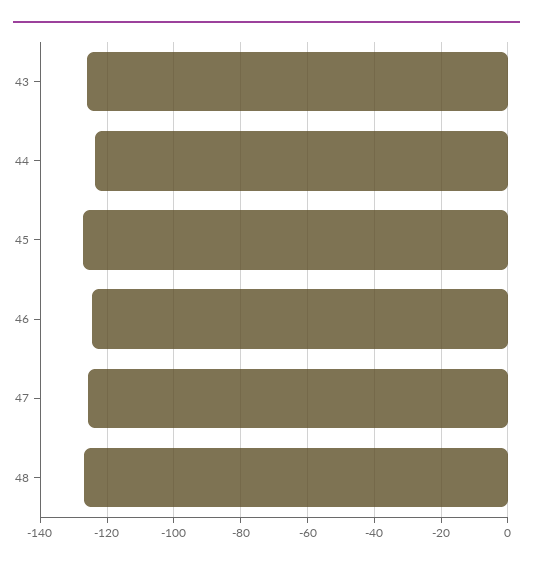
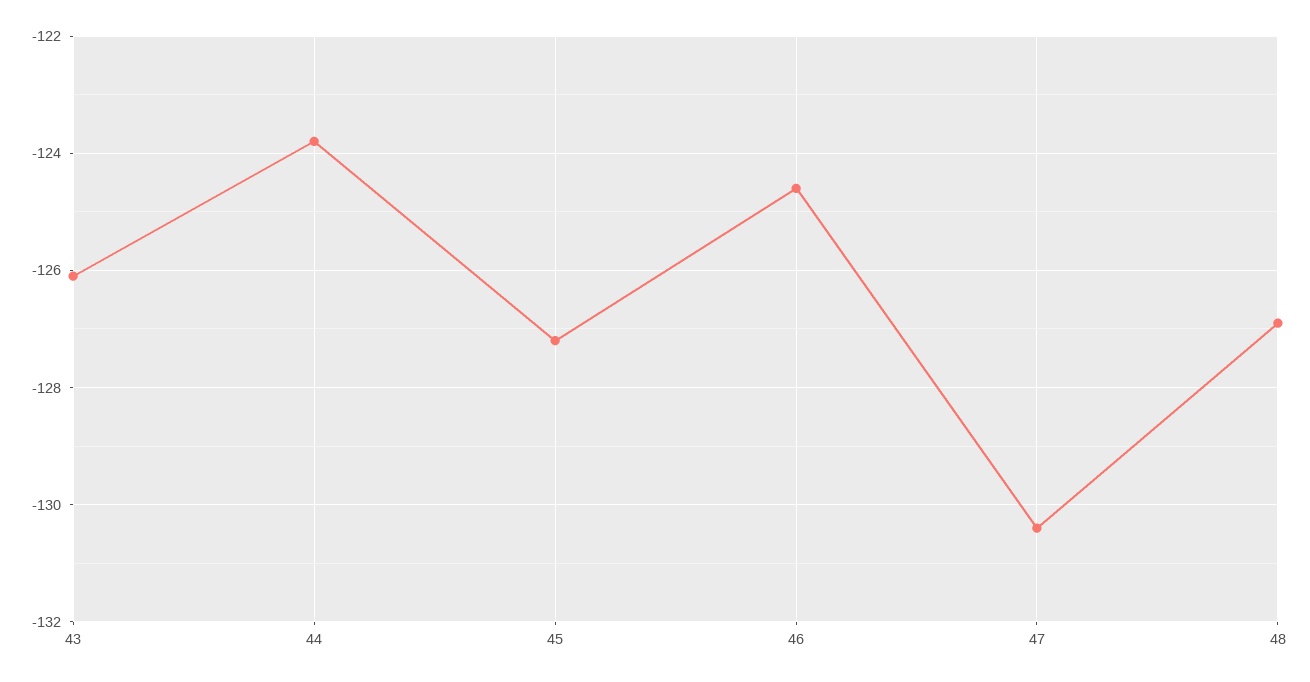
  {
    "43": -126,
    "44": -124,
    "45": -127,
    "46": -124.5,
-   "47": -126,
+   "47": -130.5,
    "48": -127
  }

